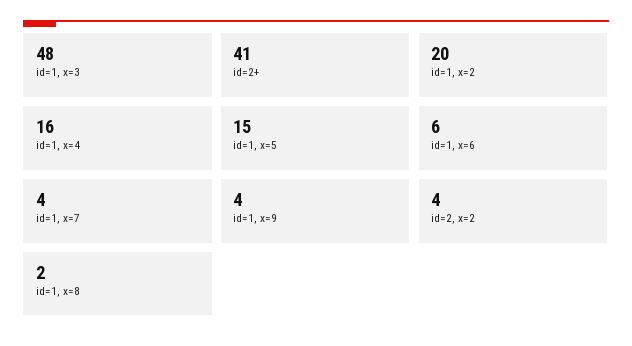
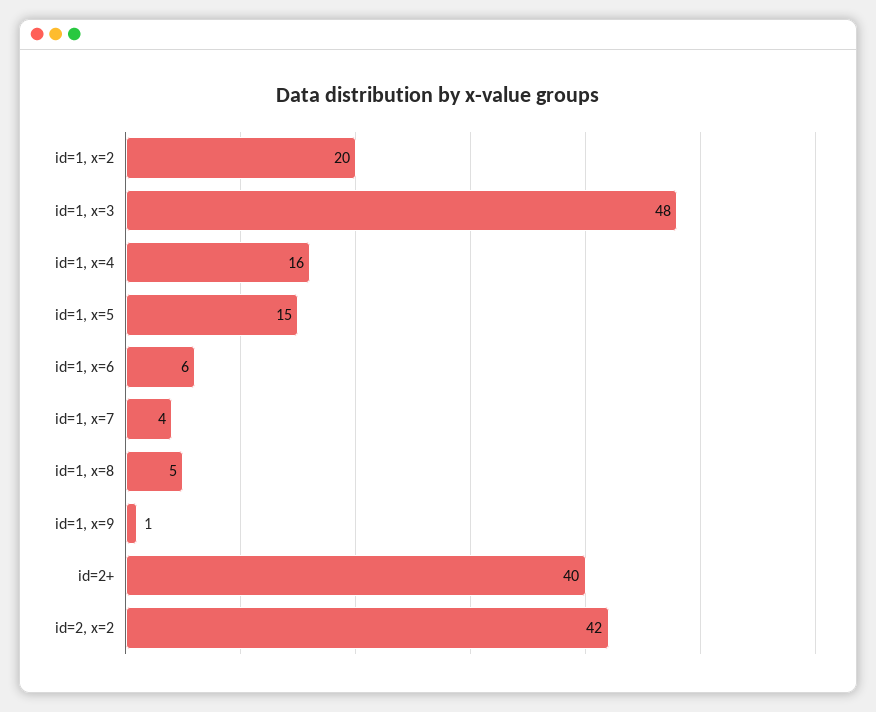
  {
    "id=1, x=3": 48,
-   "id=2+": 41,
+   "id=2+": 40,
    "id=1, x=2": 20,
    "id=1, x=4": 16,
    "id=1, x=5": 15,
    "id=1, x=6": 6,
    "id=1, x=7": 4,
-   "id=1, x=9": 4,
+   "id=1, x=9": 1,
-   "id=2, x=2": 4,
+   "id=2, x=2": 42,
-   "id=1, x=8": 2
+   "id=1, x=8": 5
  }

